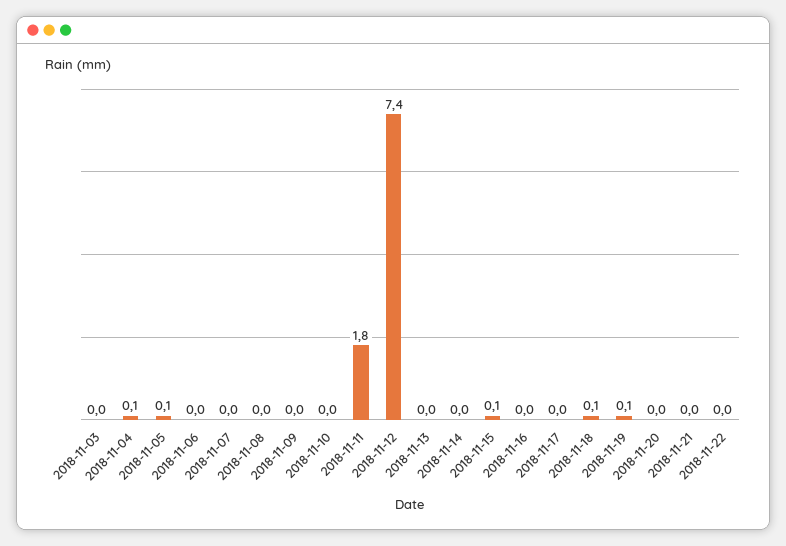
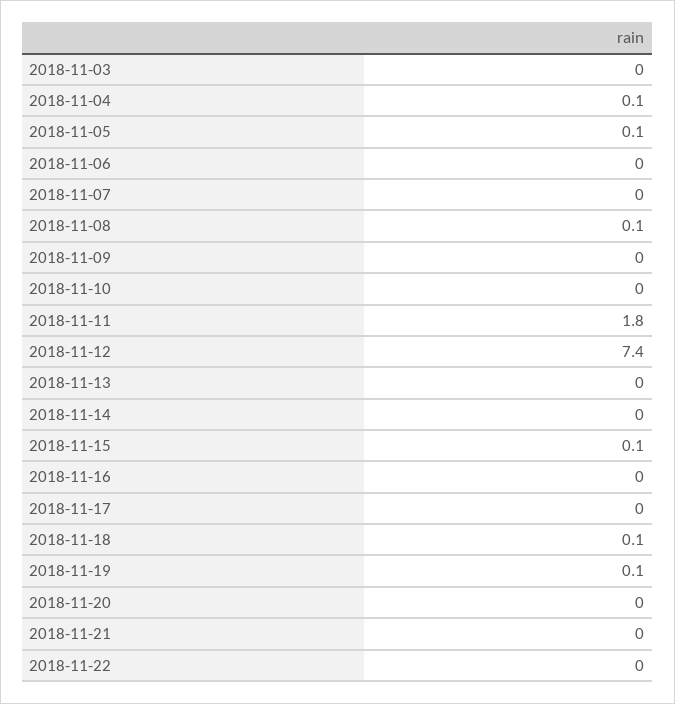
  {
    "2018-11-03": 0,
    "2018-11-04": 0.1,
    "2018-11-05": 0.1,
    "2018-11-06": 0,
    "2018-11-07": 0,
-   "2018-11-08": 0,
+   "2018-11-08": 0.1,
    "2018-11-09": 0,
    "2018-11-10": 0,
    "2018-11-11": 1.8,
    "2018-11-12": 7.4,
    "2018-11-13": 0,
    "2018-11-14": 0,
    "2018-11-15": 0.1,
    "2018-11-16": 0,
    "2018-11-17": 0,
    "2018-11-18": 0.1,
    "2018-11-19": 0.1,
    "2018-11-20": 0,
    "2018-11-21": 0,
    "2018-11-22": 0
  }

